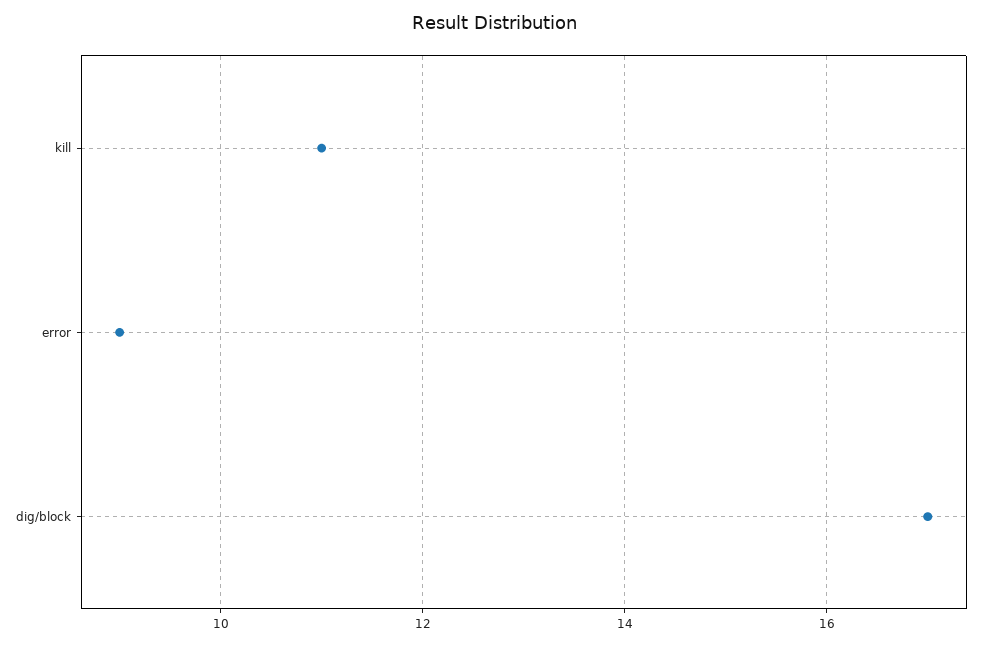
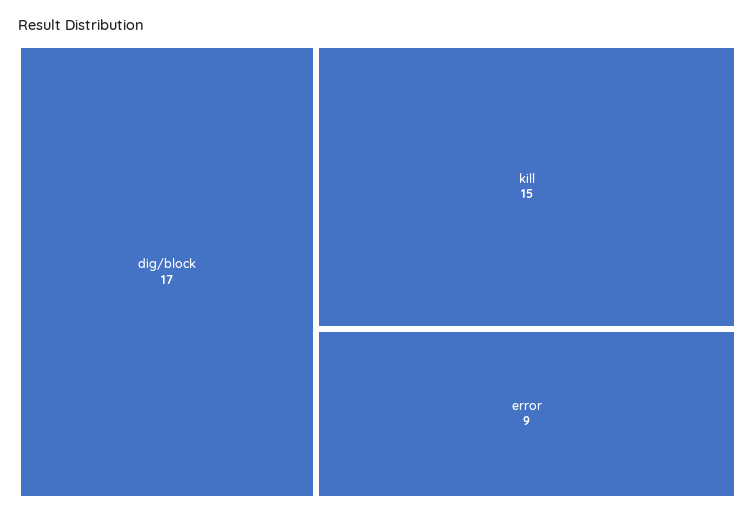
  {
-   "kill": 11,
+   "kill": 15,
    "error": 9,
    "dig/block": 17
  }

